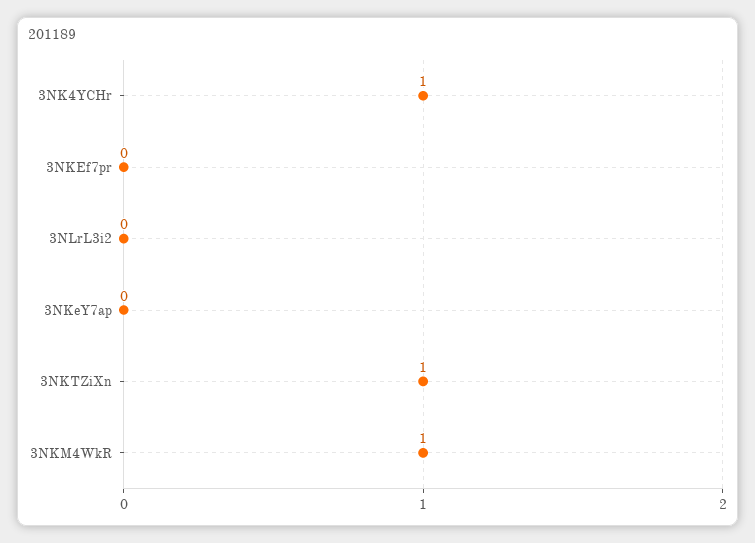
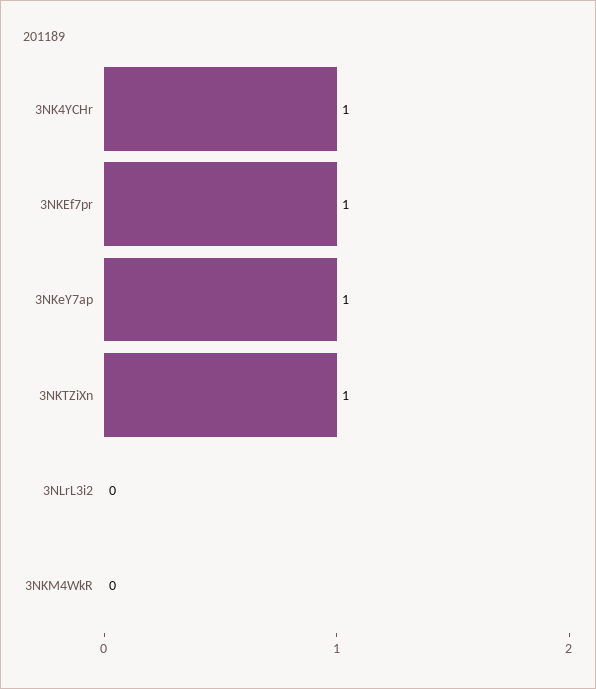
  {
    "3NK4YCHr": 1,
-   "3NKEf7pr": 0,
+   "3NKEf7pr": 1,
    "3NLrL3i2": 0,
-   "3NKeY7ap": 0,
+   "3NKeY7ap": 1,
    "3NKTZiXn": 1,
-   "3NKM4WkR": 1
+   "3NKM4WkR": 0
  }

